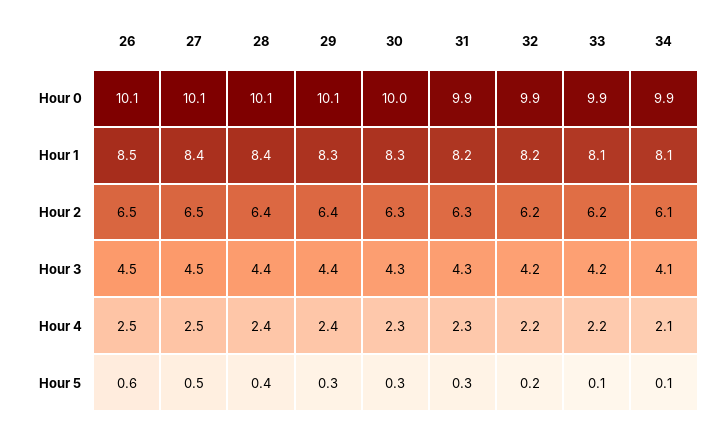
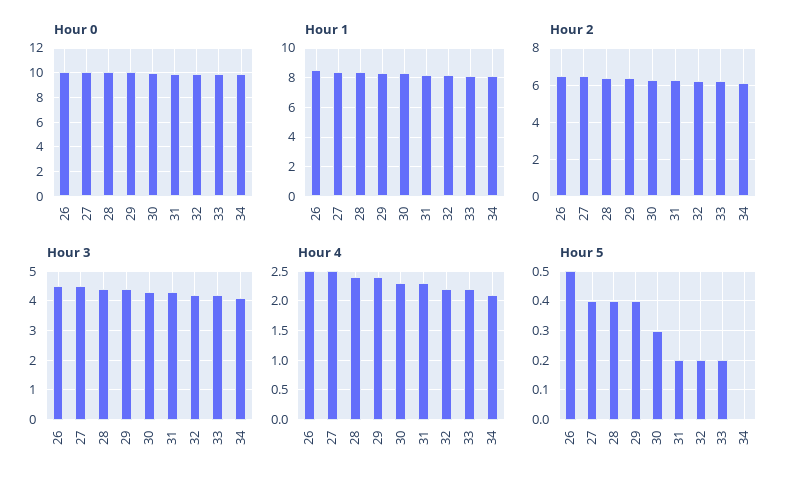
  {
    "Hour 0": {
      "26": 10.1,
      "27": 10.1,
      "28": 10.1,
      "29": 10.1,
      "30": 10,
      "31": 9.9,
      "32": 9.9,
      "33": 9.9,
      "34": 9.9
    },
    "Hour 1": {
      "26": 8.5,
      "27": 8.4,
      "28": 8.4,
      "29": 8.3,
      "30": 8.3,
      "31": 8.2,
      "32": 8.2,
      "33": 8.1,
      "34": 8.1
    },
    "Hour 2": {
      "26": 6.5,
      "27": 6.5,
      "28": 6.4,
      "29": 6.4,
      "30": 6.3,
      "31": 6.3,
      "32": 6.2,
      "33": 6.2,
      "34": 6.1
    },
    "Hour 3": {
      "26": 4.5,
      "27": 4.5,
      "28": 4.4,
      "29": 4.4,
      "30": 4.3,
      "31": 4.3,
      "32": 4.2,
      "33": 4.2,
      "34": 4.1
    },
    "Hour 4": {
      "26": 2.5,
      "27": 2.5,
      "28": 2.4,
      "29": 2.4,
      "30": 2.3,
      "31": 2.3,
      "32": 2.2,
      "33": 2.2,
      "34": 2.1
    },
    "Hour 5": {
-     "26": 0.6,
+     "26": 0.5,
-     "27": 0.5,
+     "27": 0.4,
      "28": 0.4,
-     "29": 0.3,
+     "29": 0.4,
      "30": 0.3,
-     "31": 0.3,
+     "31": 0.2,
      "32": 0.2,
-     "33": 0.1,
+     "33": 0.2,
-     "34": 0.1
+     "34": 0
    }
  }

